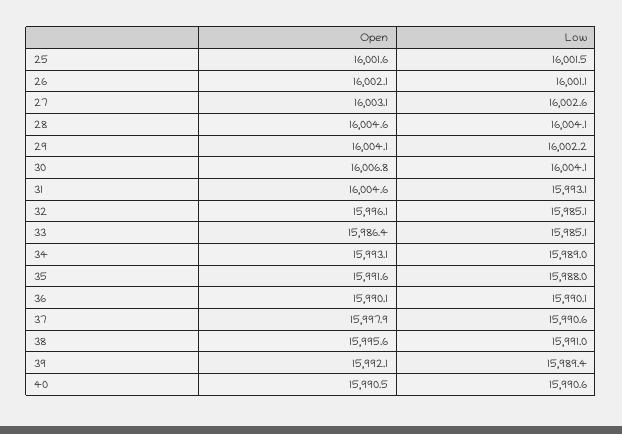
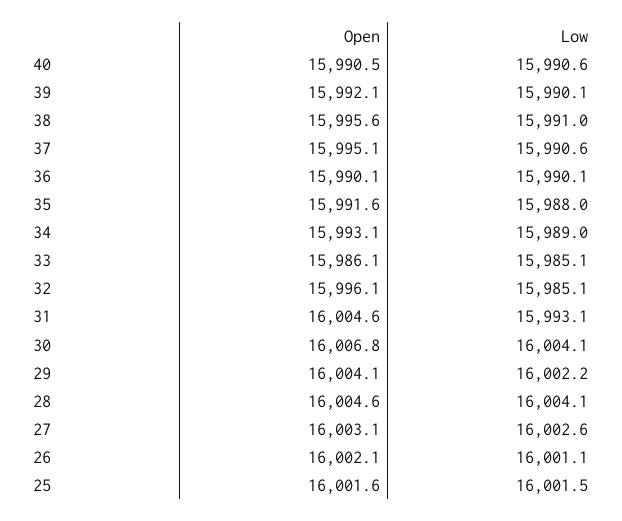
  {
    "Open": {
      "25": 16001.6,
      "26": 16002.1,
      "27": 16003.1,
      "28": 16004.6,
      "29": 16004.1,
      "30": 16006.8,
      "31": 16004.6,
      "32": 15996.1,
-     "33": 15986.4,
+     "33": 15986.1,
      "34": 15993.1,
      "35": 15991.6,
      "36": 15990.1,
-     "37": 15997.9,
+     "37": 15995.1,
      "38": 15995.6,
      "39": 15992.1,
      "40": 15990.5
    },
    "Low": {
      "25": 16001.5,
      "26": 16001.1,
      "27": 16002.6,
      "28": 16004.1,
      "29": 16002.2,
      "30": 16004.1,
      "31": 15993.1,
      "32": 15985.1,
      "33": 15985.1,
      "34": 15989,
      "35": 15988,
      "36": 15990.1,
      "37": 15990.6,
      "38": 15991,
-     "39": 15989.4,
+     "39": 15990.1,
      "40": 15990.6
    }
  }

